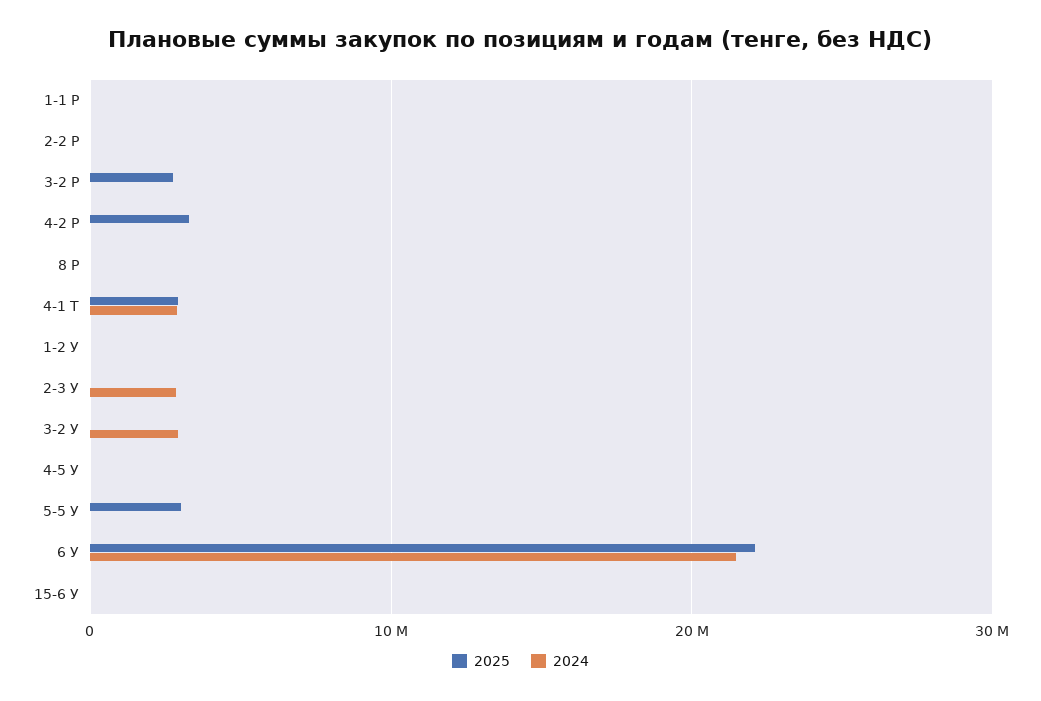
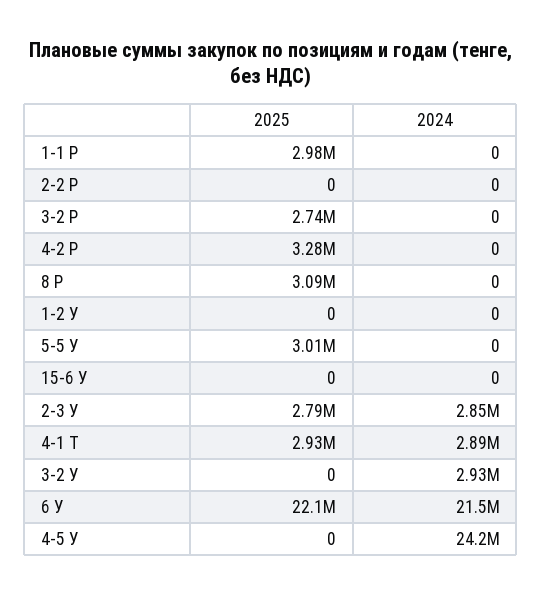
  {
    "2025": {
-     "1-1 Р": 0,
+     "1-1 Р": 2980000,
      "2-2 Р": 0,
      "3-2 Р": 2740000,
      "4-2 Р": 3280000,
-     "8 Р": 0,
+     "8 Р": 3090000,
      "4-1 Т": 2930000,
      "1-2 У": 0,
-     "2-3 У": 0,
+     "2-3 У": 2790000,
      "3-2 У": 0,
      "4-5 У": 0,
      "5-5 У": 3010000,
      "6 У": 22100000,
      "15-6 У": 0
    },
    "2024": {
      "1-1 Р": 0,
      "2-2 Р": 0,
      "3-2 Р": 0,
      "4-2 Р": 0,
      "8 Р": 0,
      "4-1 Т": 2890000,
      "1-2 У": 0,
      "2-3 У": 2850000,
      "3-2 У": 2930000,
-     "4-5 У": 0,
+     "4-5 У": 24200000,
      "5-5 У": 0,
      "6 У": 21500000,
      "15-6 У": 0
    }
  }

